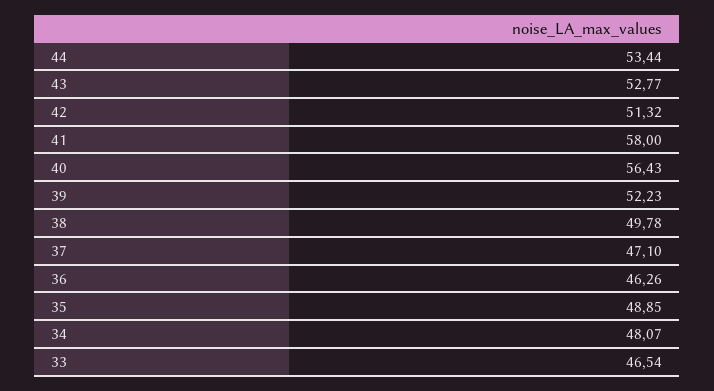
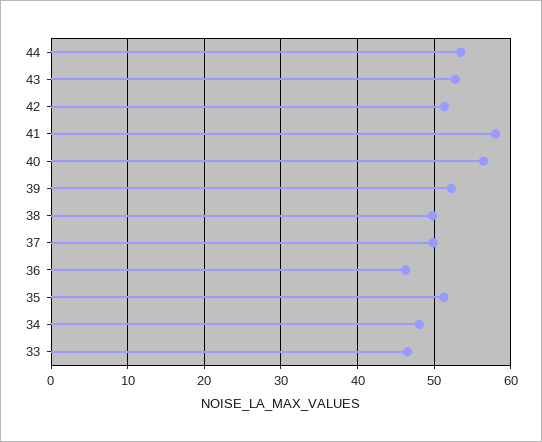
  {
    "44": 53.44,
    "43": 52.77,
    "42": 51.32,
    "41": 58,
    "40": 56.43,
    "39": 52.23,
    "38": 49.78,
-   "37": 47.1,
+   "37": 50,
    "36": 46.26,
-   "35": 48.85,
+   "35": 51,
    "34": 48.07,
    "33": 46.54
  }

